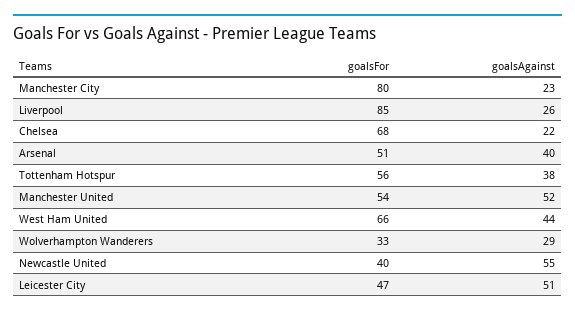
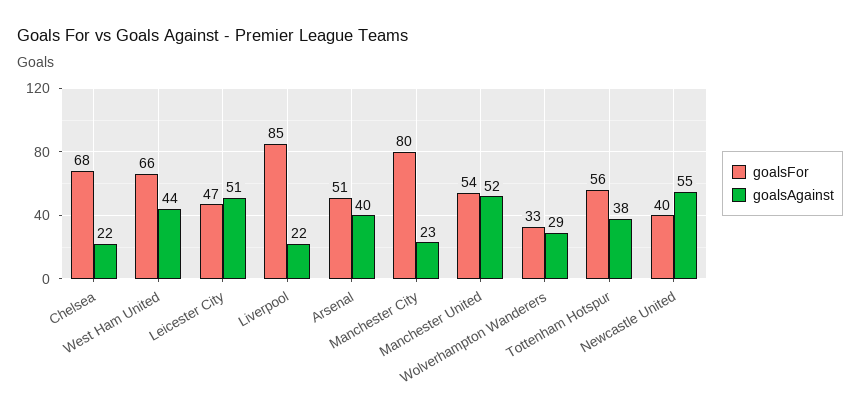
  {
    "goalsFor": {
      "Manchester City": 80,
      "Liverpool": 85,
      "Chelsea": 68,
      "Arsenal": 51,
      "Tottenham Hotspur": 56,
      "Manchester United": 54,
      "West Ham United": 66,
      "Wolverhampton Wanderers": 33,
      "Newcastle United": 40,
      "Leicester City": 47
    },
    "goalsAgainst": {
      "Manchester City": 23,
-     "Liverpool": 26,
+     "Liverpool": 22,
      "Chelsea": 22,
      "Arsenal": 40,
      "Tottenham Hotspur": 38,
      "Manchester United": 52,
      "West Ham United": 44,
      "Wolverhampton Wanderers": 29,
      "Newcastle United": 55,
      "Leicester City": 51
    }
  }

